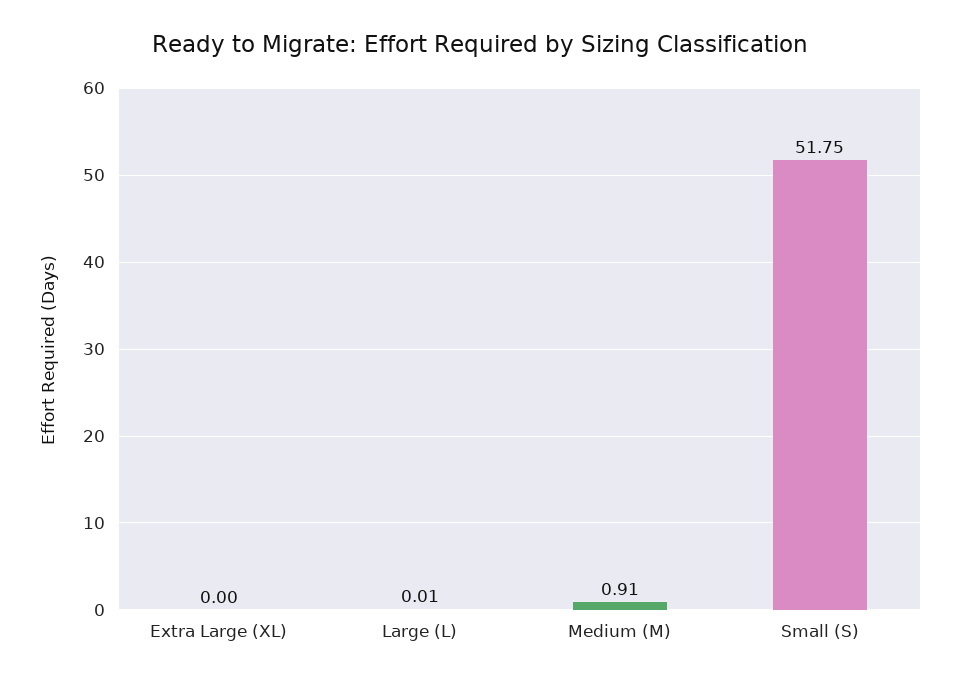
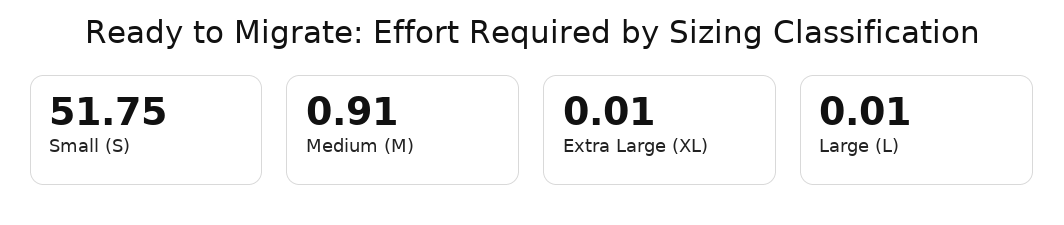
  {
-   "Extra Large (XL)": 0,
+   "Extra Large (XL)": 0.01,
    "Large (L)": 0.01,
    "Medium (M)": 0.91,
    "Small (S)": 51.75
  }

